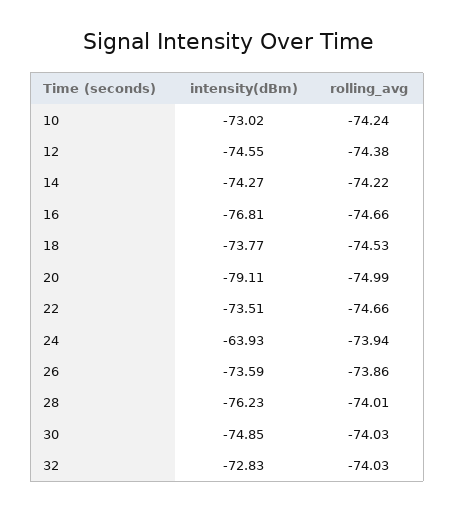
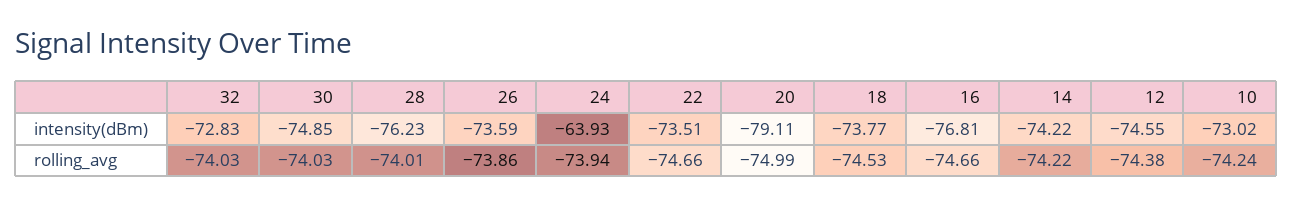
  {
    "intensity(dBm)": {
      "10": -73.02,
      "12": -74.55,
-     "14": -74.27,
+     "14": -74.22,
      "16": -76.81,
      "18": -73.77,
      "20": -79.11,
      "22": -73.51,
      "24": -63.93,
      "26": -73.59,
      "28": -76.23,
      "30": -74.85,
      "32": -72.83
    },
    "rolling_avg": {
      "10": -74.24,
      "12": -74.38,
      "14": -74.22,
      "16": -74.66,
      "18": -74.53,
      "20": -74.99,
      "22": -74.66,
      "24": -73.94,
      "26": -73.86,
      "28": -74.01,
      "30": -74.03,
      "32": -74.03
    }
  }

